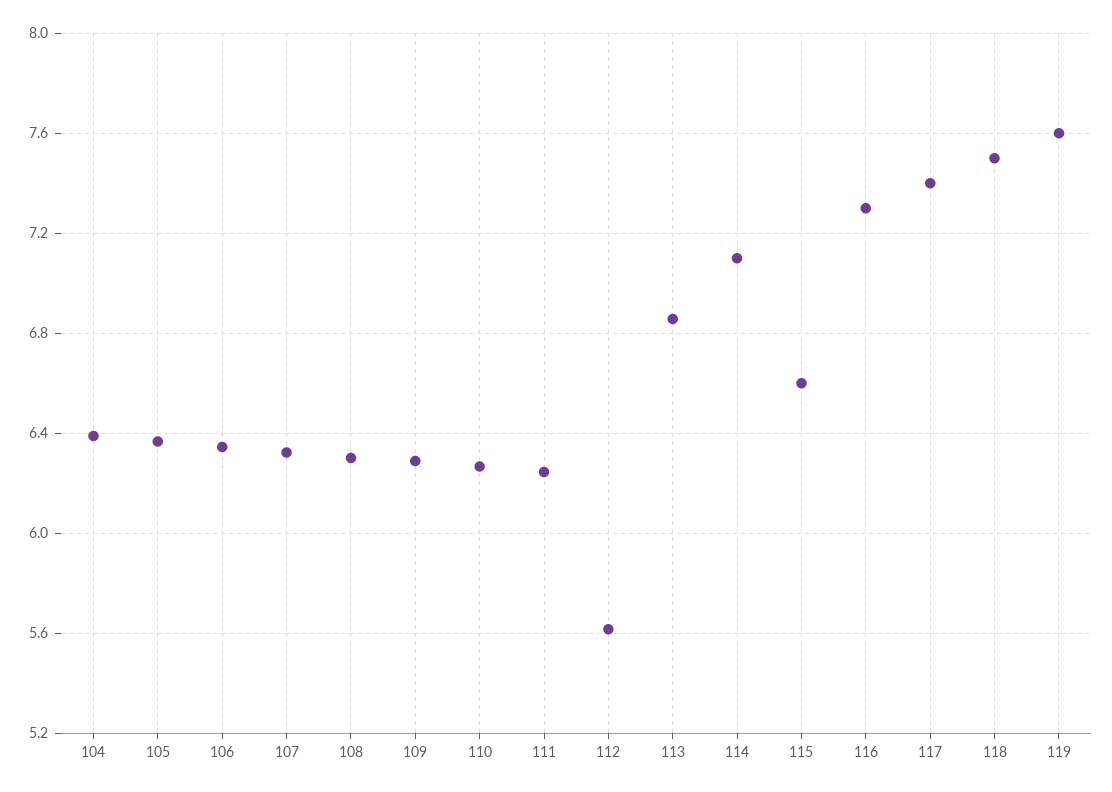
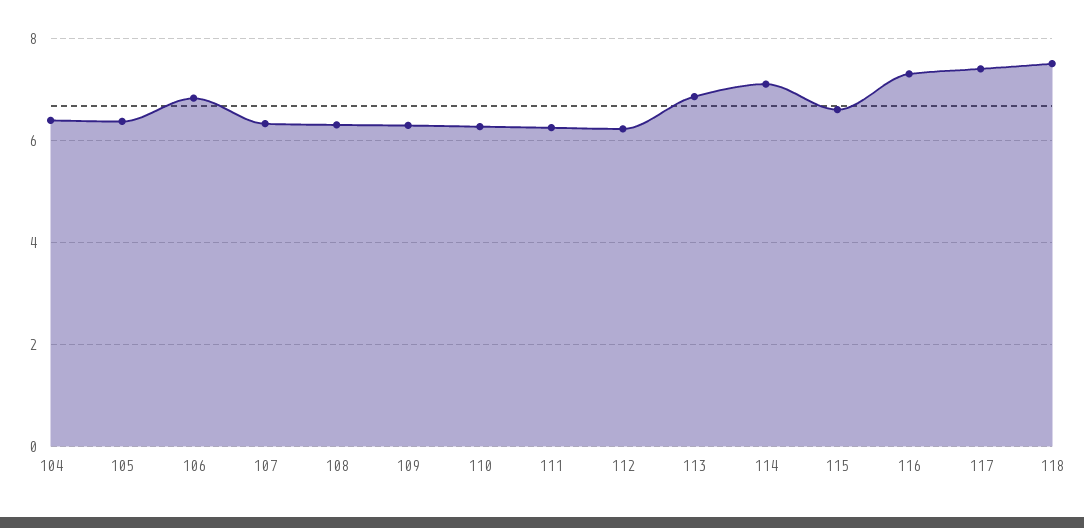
  {
    "104": 6.4,
    "105": 6.35,
-   "106": 6.35,
+   "106": 6.8,
    "107": 6.3,
    "108": 6.3,
    "109": 6.3,
    "110": 6.25,
    "111": 6.25,
-   "112": 5.6,
+   "112": 6.2,
    "113": 6.85,
    "114": 7.1,
    "115": 6.6,
    "116": 7.3,
    "117": 7.4,
-   "118": 7.5,
+   "118": 7.5
-   "119": 7.6
  }

